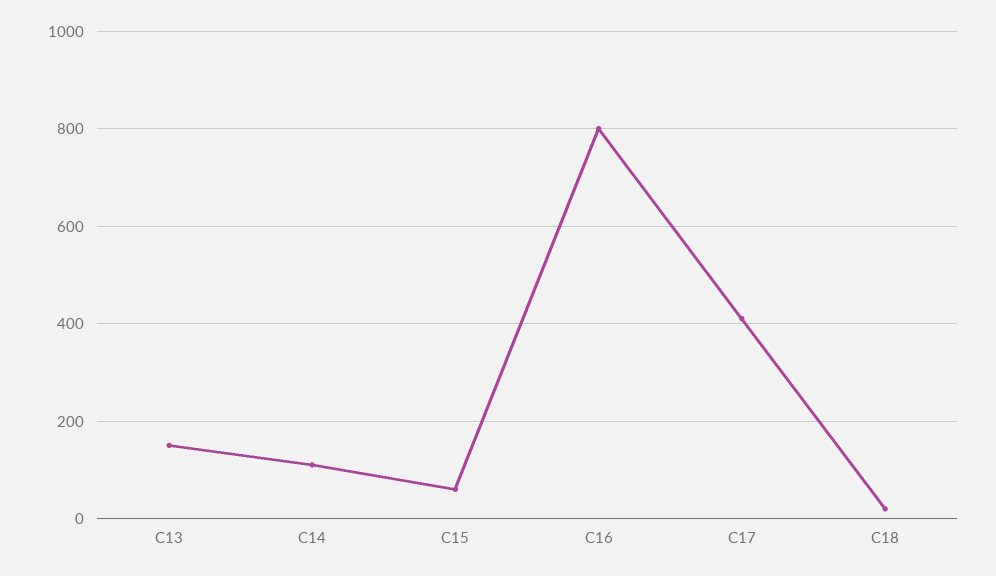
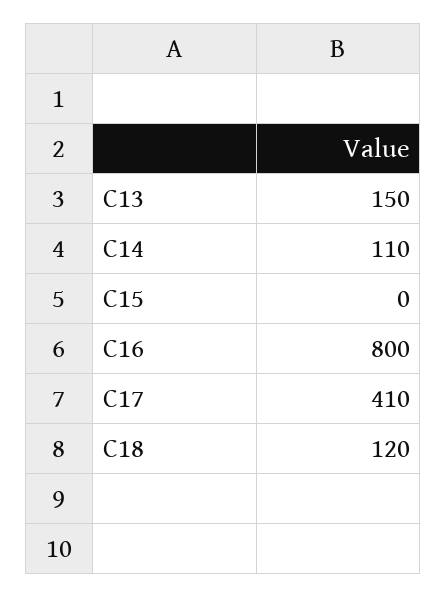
  {
    "C13": 150,
    "C14": 110,
-   "C15": 60,
+   "C15": 0,
    "C16": 800,
    "C17": 410,
-   "C18": 20
+   "C18": 120
  }

